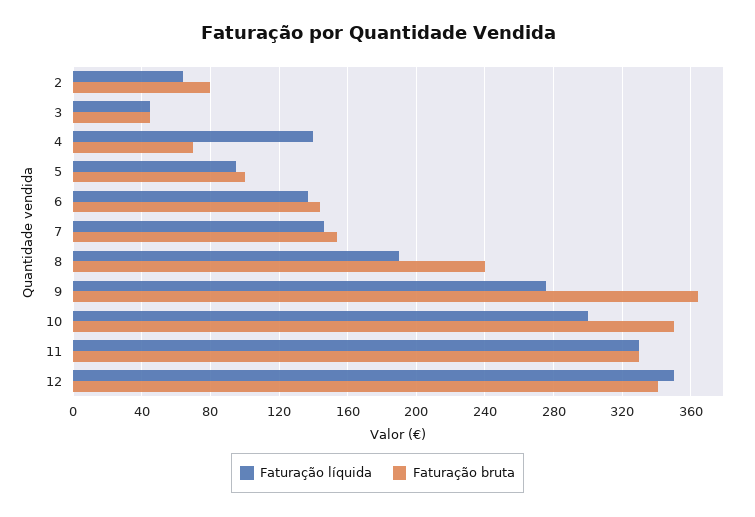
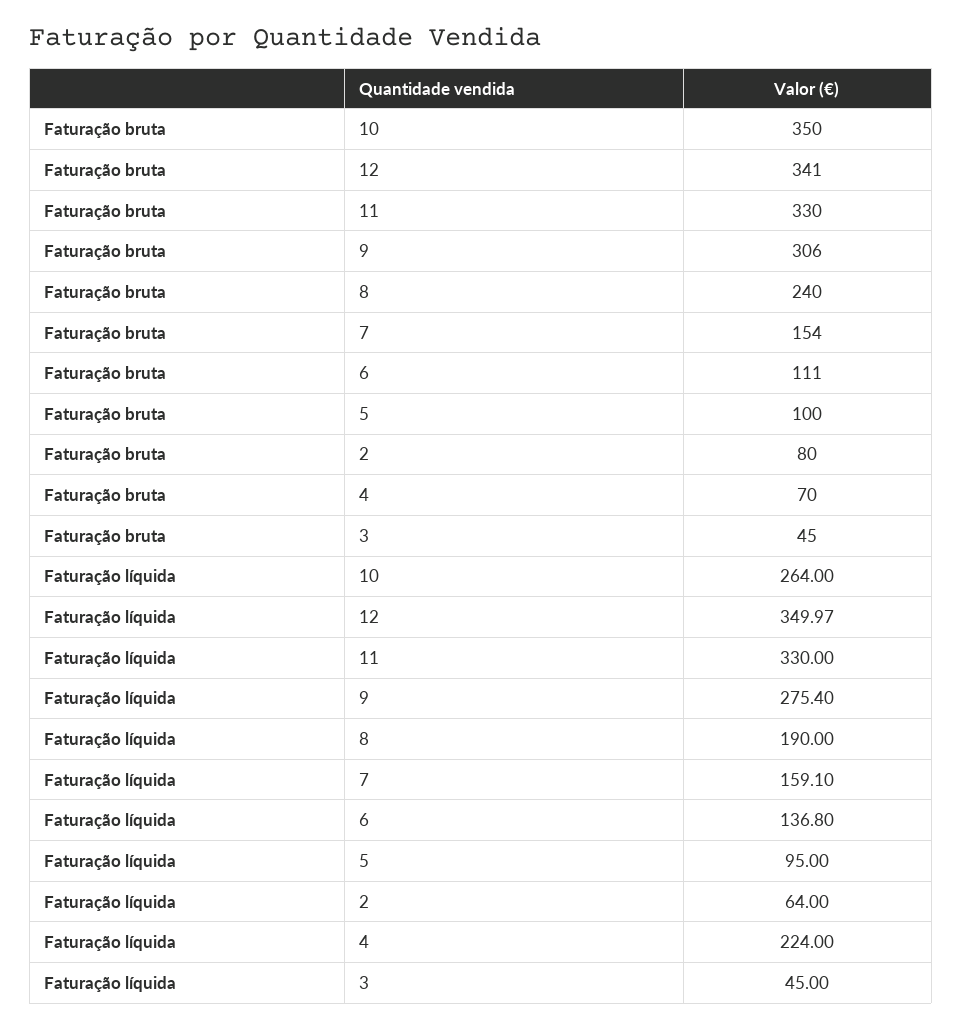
  {
    "Faturação líquida": {
      "2": 64,
      "3": 45,
-     "4": 140,
+     "4": 224,
      "5": 95,
      "6": 136.8,
-     "7": 145,
+     "7": 159.1,
      "8": 190,
      "9": 275.4,
-     "10": 300,
+     "10": 264,
      "11": 330,
      "12": 349.97
    },
    "Faturação bruta": {
      "2": 80,
      "3": 45,
      "4": 70,
      "5": 100,
-     "6": 145,
+     "6": 111,
      "7": 154,
      "8": 240,
-     "9": 365,
+     "9": 306,
      "10": 350,
      "11": 330,
      "12": 341
    }
  }

